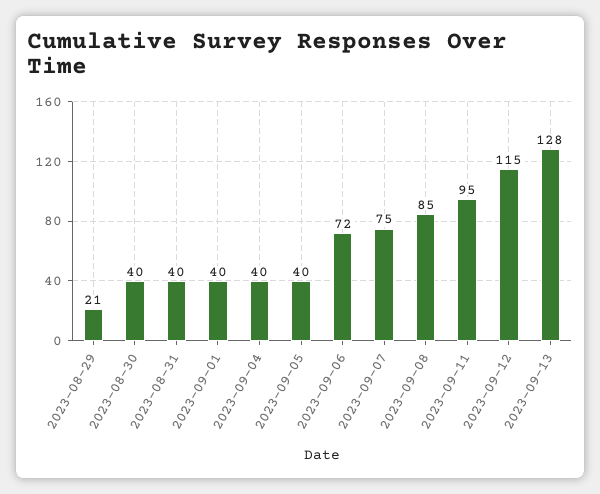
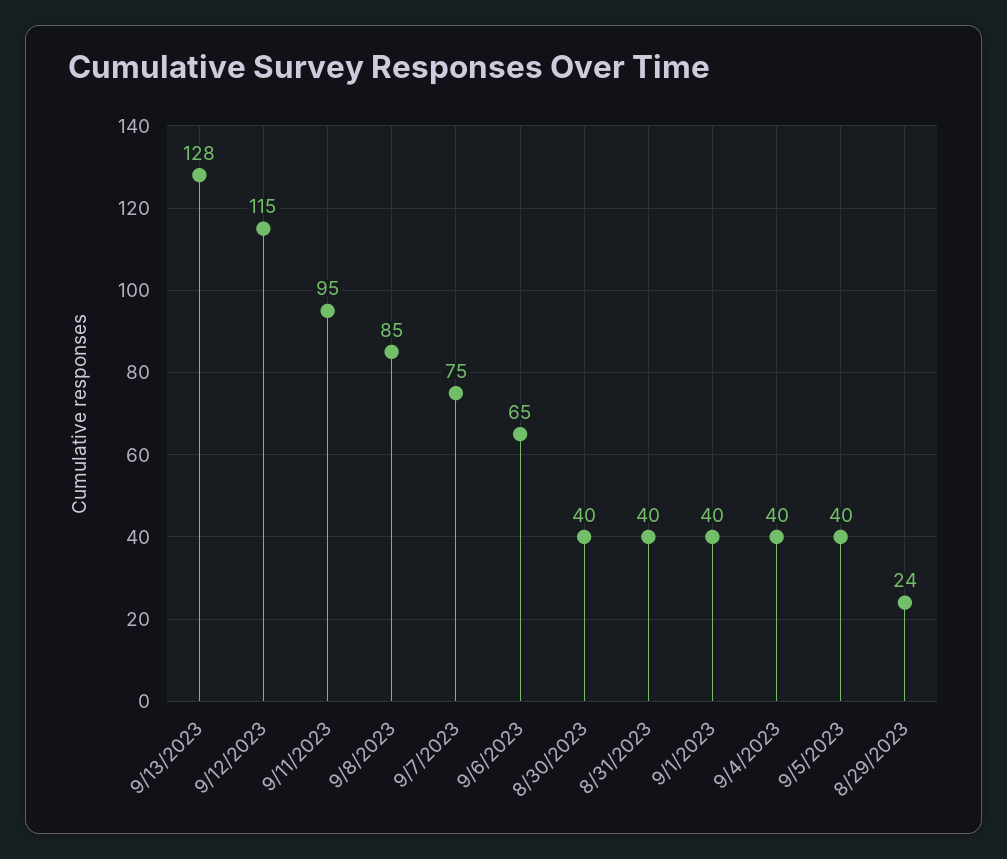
  {
-   "2023-08-29": 21,
+   "2023-08-29": 24,
    "2023-08-30": 40,
    "2023-08-31": 40,
    "2023-09-01": 40,
    "2023-09-04": 40,
    "2023-09-05": 40,
-   "2023-09-06": 72,
+   "2023-09-06": 65,
    "2023-09-07": 75,
    "2023-09-08": 85,
    "2023-09-11": 95,
    "2023-09-12": 115,
    "2023-09-13": 128
  }

